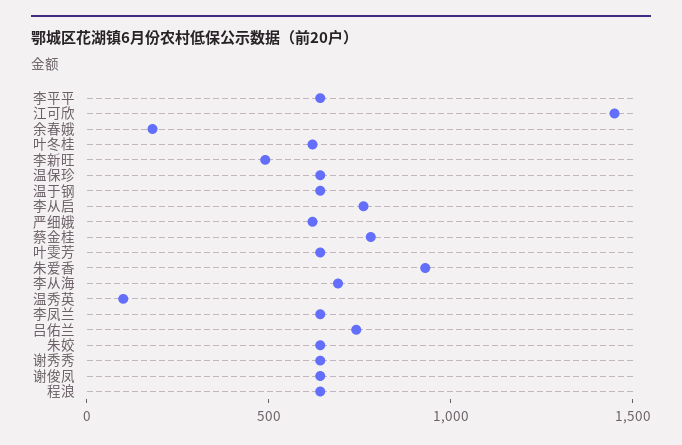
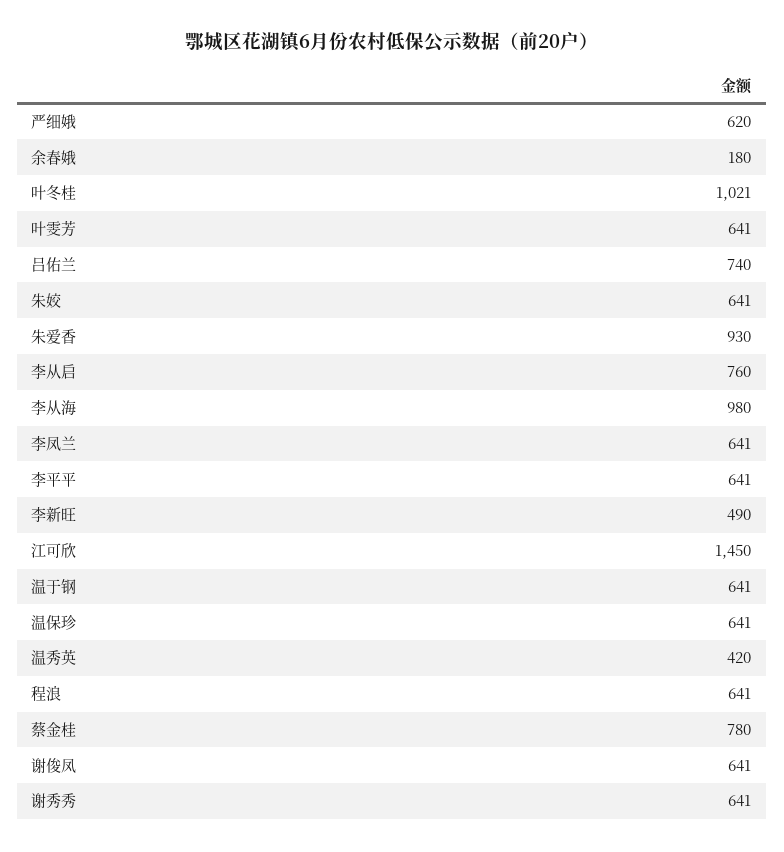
  {
    "李平平": 641,
    "江可欣": 1450,
    "余春娥": 180,
-   "叶冬桂": 600,
+   "叶冬桂": 1021,
    "李新旺": 490,
    "温保珍": 641,
    "温于钢": 641,
    "李从启": 760,
    "严细娥": 620,
    "蔡金桂": 780,
    "叶雯芳": 641,
    "朱爱香": 930,
-   "李从海": 700,
+   "李从海": 980,
-   "温秀英": 100,
+   "温秀英": 420,
    "李凤兰": 641,
    "吕佑兰": 740,
    "朱姣": 641,
    "谢秀秀": 641,
    "谢俊凤": 641,
    "程浪": 641
  }

